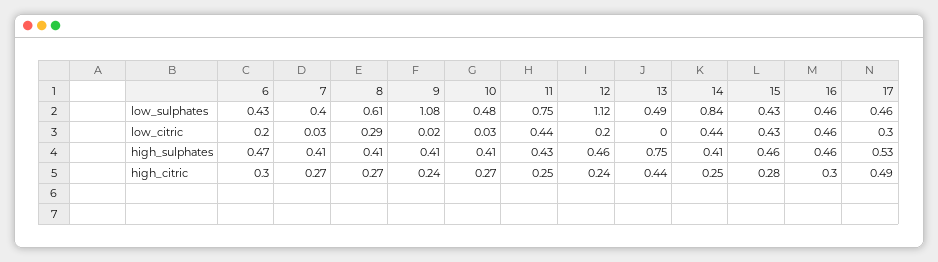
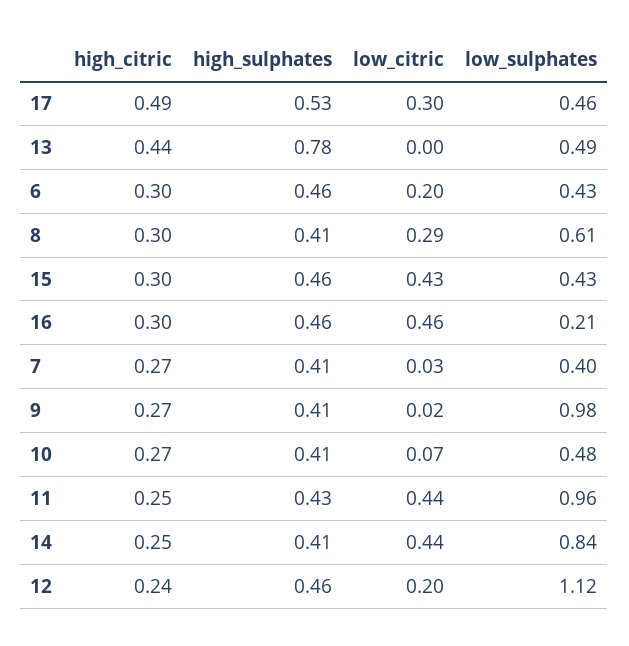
  {
    "6": {
      "low_sulphates": 0.43,
      "low_citric": 0.2,
-     "high_sulphates": 0.47,
+     "high_sulphates": 0.46,
      "high_citric": 0.3
    },
    "7": {
      "low_sulphates": 0.4,
      "low_citric": 0.03,
      "high_sulphates": 0.41,
      "high_citric": 0.27
    },
    "8": {
      "low_sulphates": 0.61,
      "low_citric": 0.29,
      "high_sulphates": 0.41,
-     "high_citric": 0.27
+     "high_citric": 0.3
    },
    "9": {
-     "low_sulphates": 1.08,
+     "low_sulphates": 0.98,
      "low_citric": 0.02,
      "high_sulphates": 0.41,
-     "high_citric": 0.24
+     "high_citric": 0.27
    },
    "10": {
      "low_sulphates": 0.48,
-     "low_citric": 0.03,
+     "low_citric": 0.07,
      "high_sulphates": 0.41,
      "high_citric": 0.27
    },
    "11": {
-     "low_sulphates": 0.75,
+     "low_sulphates": 0.96,
      "low_citric": 0.44,
      "high_sulphates": 0.43,
      "high_citric": 0.25
    },
    "12": {
      "low_sulphates": 1.12,
      "low_citric": 0.2,
      "high_sulphates": 0.46,
      "high_citric": 0.24
    },
    "13": {
      "low_sulphates": 0.49,
      "low_citric": 0,
-     "high_sulphates": 0.75,
+     "high_sulphates": 0.78,
      "high_citric": 0.44
    },
    "14": {
      "low_sulphates": 0.84,
      "low_citric": 0.44,
      "high_sulphates": 0.41,
      "high_citric": 0.25
    },
    "15": {
      "low_sulphates": 0.43,
      "low_citric": 0.43,
      "high_sulphates": 0.46,
-     "high_citric": 0.28
+     "high_citric": 0.3
    },
    "16": {
-     "low_sulphates": 0.46,
+     "low_sulphates": 0.21,
      "low_citric": 0.46,
      "high_sulphates": 0.46,
      "high_citric": 0.3
    },
    "17": {
      "low_sulphates": 0.46,
      "low_citric": 0.3,
      "high_sulphates": 0.53,
      "high_citric": 0.49
    }
  }

